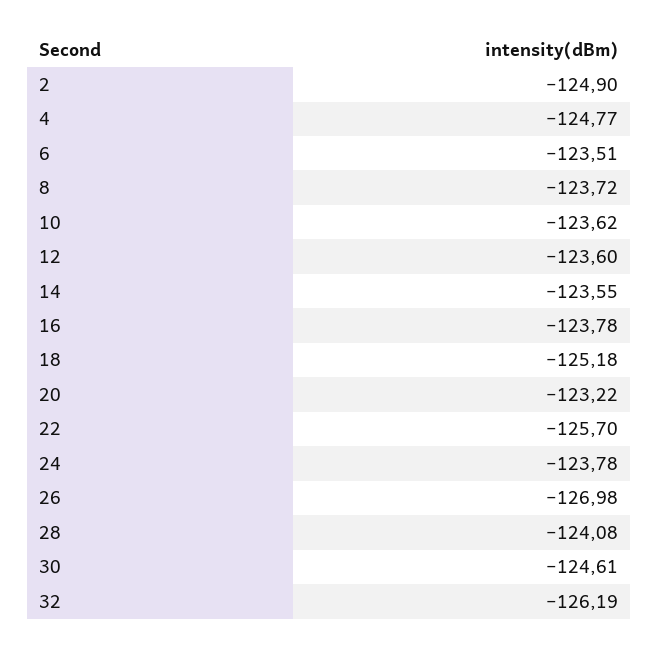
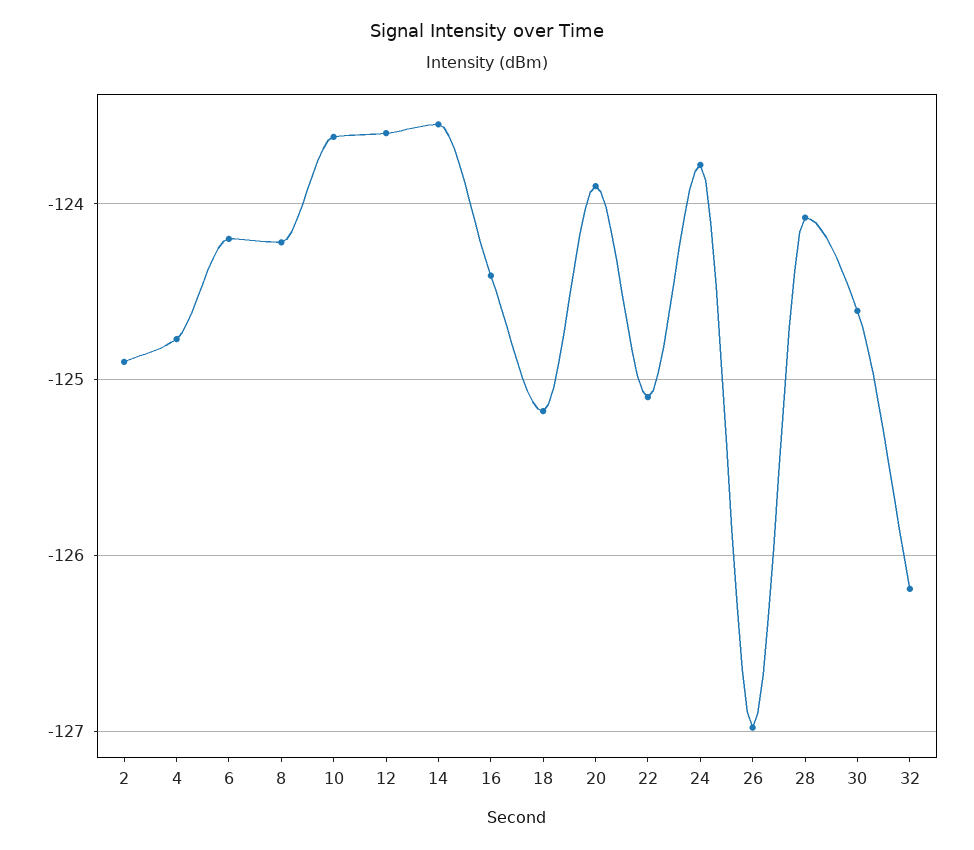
  {
    "2": -124.9,
    "4": -124.77,
-   "6": -123.51,
+   "6": -124.2,
-   "8": -123.72,
+   "8": -124.2,
    "10": -123.62,
    "12": -123.6,
    "14": -123.55,
-   "16": -123.78,
+   "16": -124.4,
    "18": -125.18,
-   "20": -123.22,
+   "20": -123.9,
-   "22": -125.7,
+   "22": -125.1,
    "24": -123.78,
    "26": -126.98,
    "28": -124.08,
    "30": -124.61,
    "32": -126.19
  }

